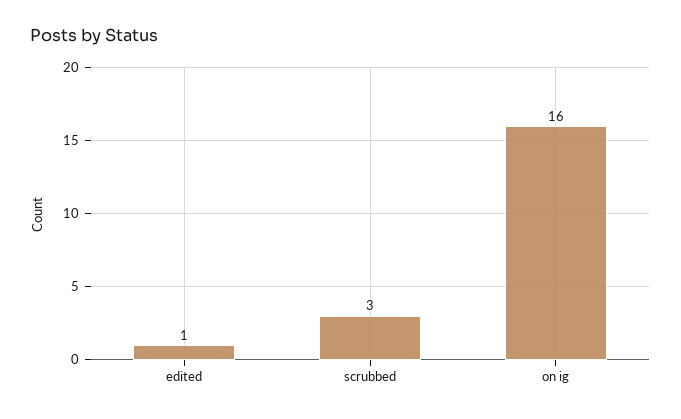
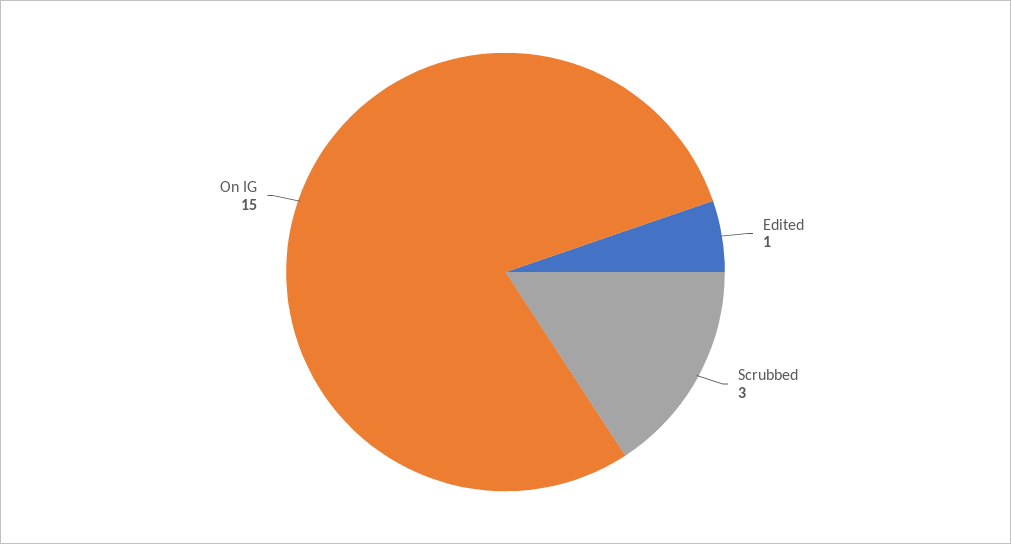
  {
    "edited": 1,
    "scrubbed": 3,
-   "on ig": 16
+   "on ig": 15
  }

